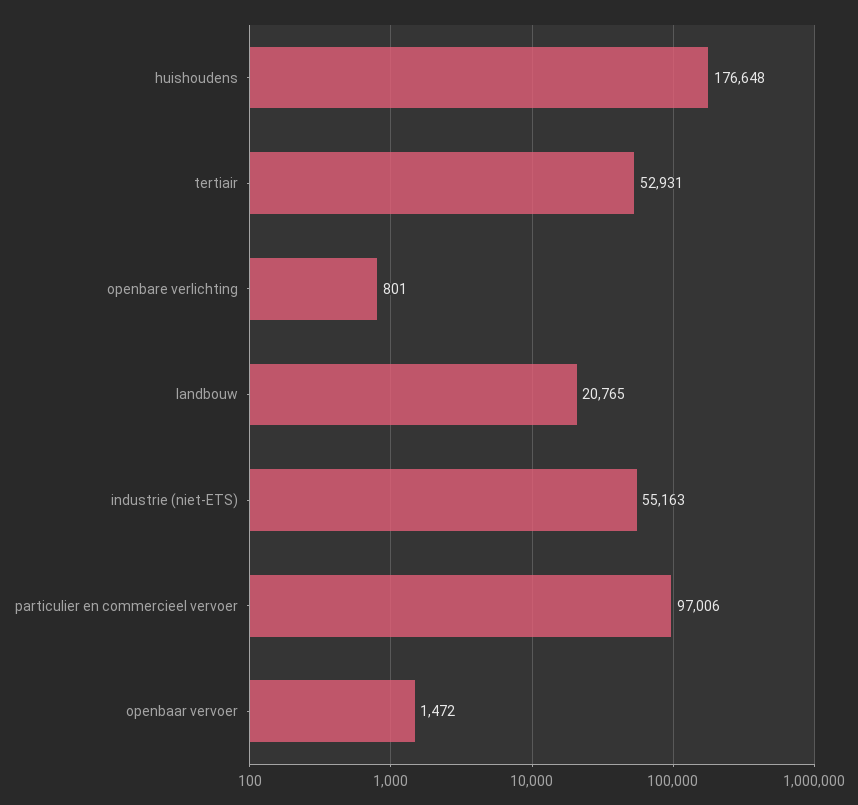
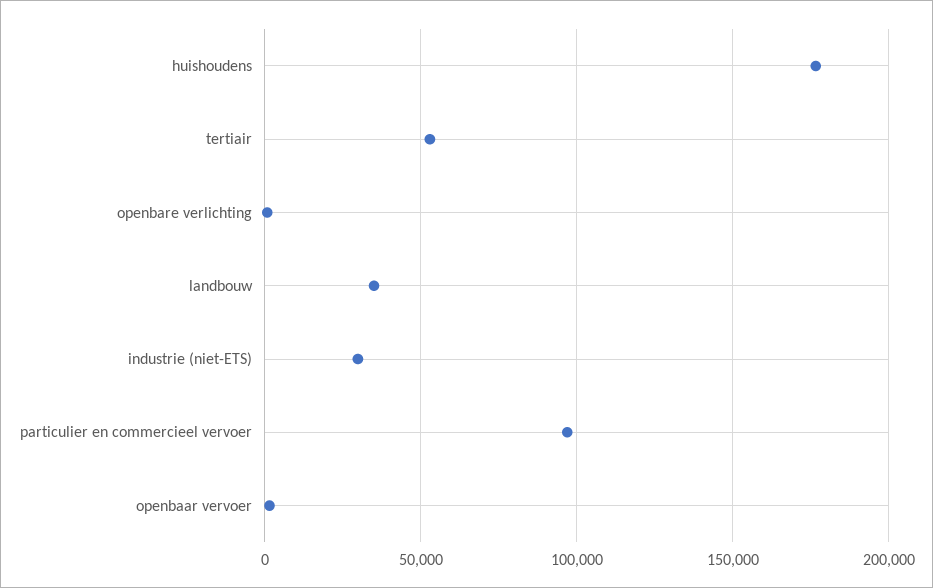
  {
    "huishoudens": 176648,
    "tertiair": 52931,
    "openbare verlichting": 801,
-   "landbouw": 20765,
+   "landbouw": 35000,
-   "industrie (niet-ETS)": 55163,
+   "industrie (niet-ETS)": 30000,
    "particulier en commercieel vervoer": 97006,
    "openbaar vervoer": 1472
  }

